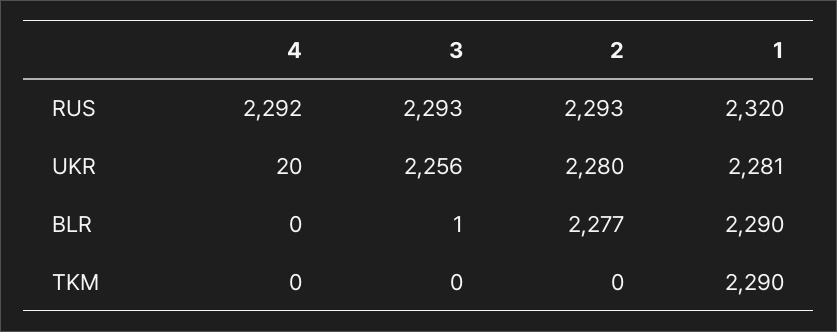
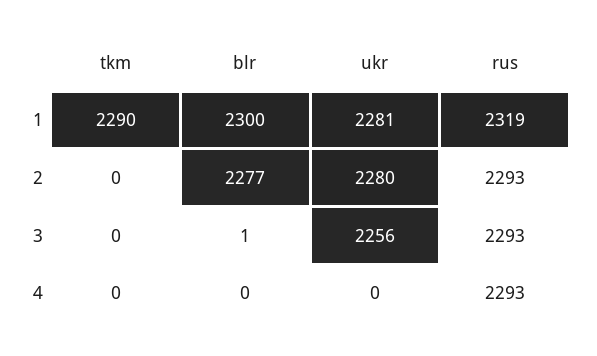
  {
    "4": {
-     "RUS": 2292,
+     "RUS": 2293,
-     "UKR": 20,
+     "UKR": 0,
      "BLR": 0,
      "TKM": 0
    },
    "3": {
      "RUS": 2293,
      "UKR": 2256,
      "BLR": 1,
      "TKM": 0
    },
    "2": {
      "RUS": 2293,
      "UKR": 2280,
      "BLR": 2277,
      "TKM": 0
    },
    "1": {
-     "RUS": 2320,
+     "RUS": 2319,
      "UKR": 2281,
-     "BLR": 2290,
+     "BLR": 2300,
      "TKM": 2290
    }
  }

